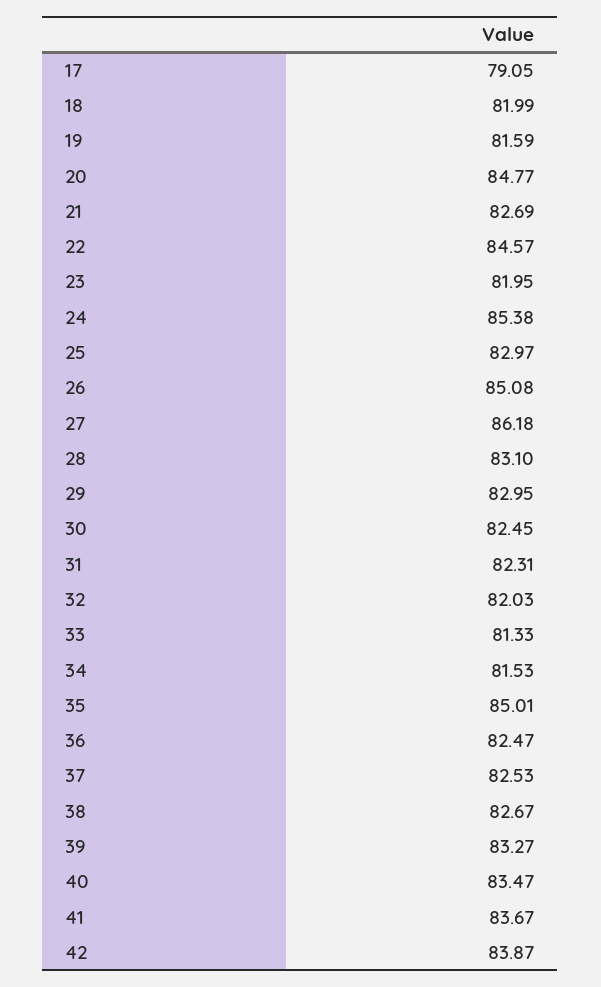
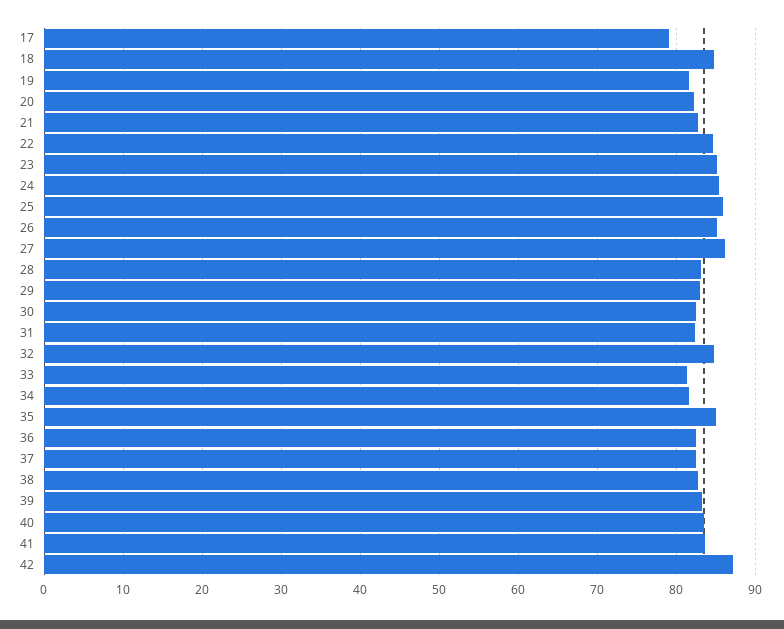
  {
    "17": 79.05,
-   "18": 81.99,
+   "18": 85,
    "19": 81.59,
-   "20": 84.77,
+   "20": 82,
    "21": 82.69,
    "22": 84.57,
-   "23": 81.95,
+   "23": 85,
    "24": 85.38,
-   "25": 82.97,
+   "25": 86,
    "26": 85.08,
    "27": 86.18,
    "28": 83.1,
    "29": 82.95,
    "30": 82.45,
    "31": 82.31,
-   "32": 82.03,
+   "32": 85,
    "33": 81.33,
    "34": 81.53,
    "35": 85.01,
    "36": 82.47,
    "37": 82.53,
    "38": 82.67,
    "39": 83.27,
    "40": 83.47,
    "41": 83.67,
-   "42": 83.87
+   "42": 87
  }

